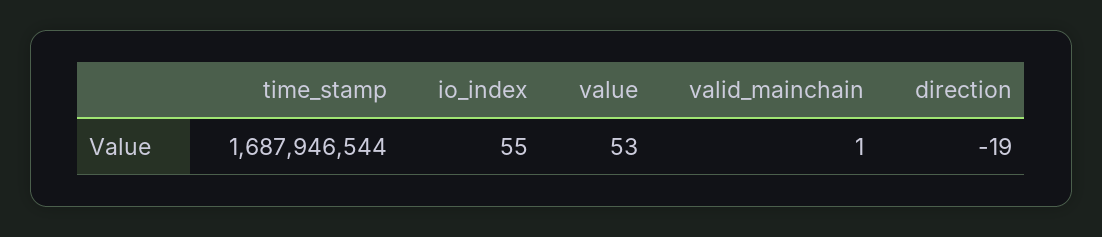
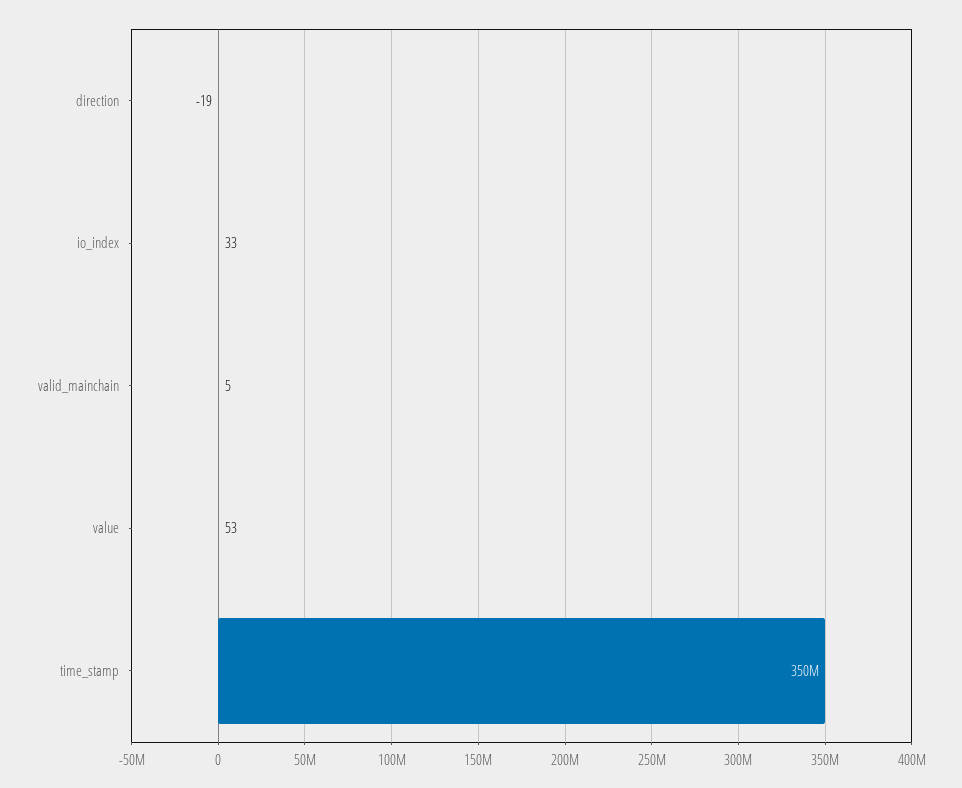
  {
-   "time_stamp": 1687946544,
+   "time_stamp": 350000000,
-   "io_index": 55,
+   "io_index": 33,
    "value": 53,
-   "valid_mainchain": 1,
+   "valid_mainchain": 5,
    "direction": -19
  }

